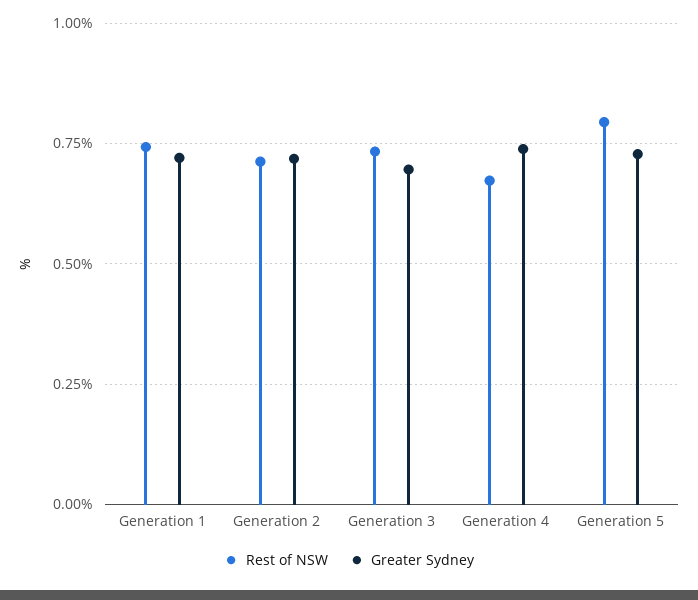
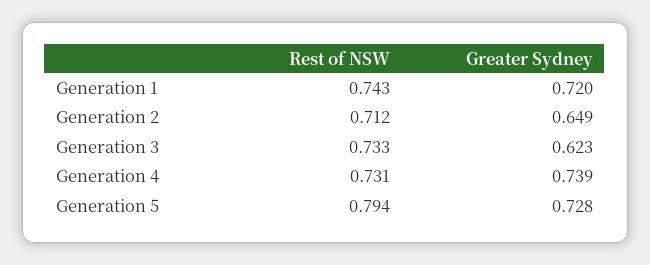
  {
    "Rest of NSW": {
      "Generation 1": 0.743,
      "Generation 2": 0.712,
      "Generation 3": 0.733,
-     "Generation 4": 0.675,
+     "Generation 4": 0.731,
      "Generation 5": 0.794
    },
    "Greater Sydney": {
      "Generation 1": 0.72,
-     "Generation 2": 0.725,
+     "Generation 2": 0.649,
-     "Generation 3": 0.7,
+     "Generation 3": 0.623,
      "Generation 4": 0.739,
      "Generation 5": 0.728
    }
  }

